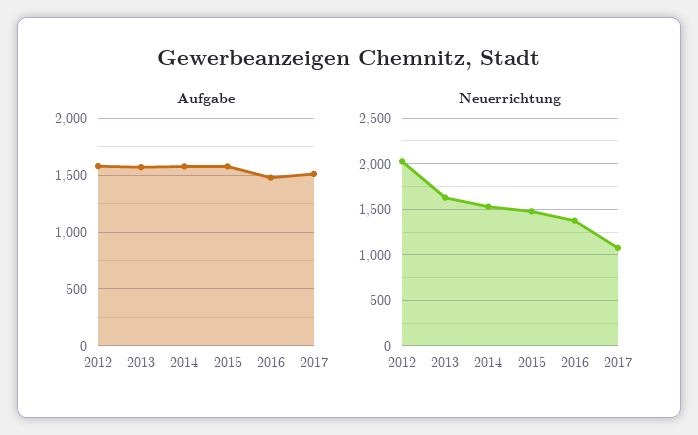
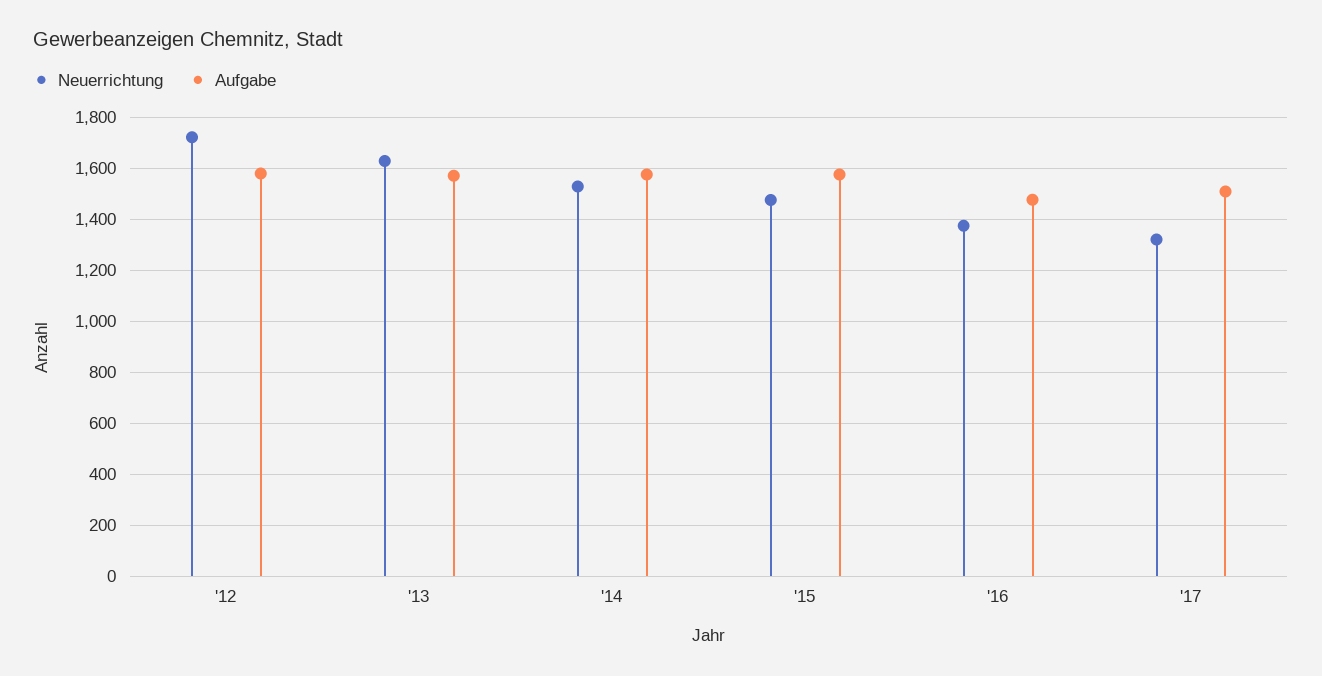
  {
    "Aufgabe": {
      "2012": 1575,
      "2013": 1575,
      "2014": 1575,
      "2015": 1575,
      "2016": 1475,
      "2017": 1500
    },
    "Neuerrichtung": {
-     "2012": 2000,
+     "2012": 1725,
      "2013": 1625,
      "2014": 1525,
      "2015": 1475,
      "2016": 1375,
-     "2017": 1100
+     "2017": 1325
    }
  }

